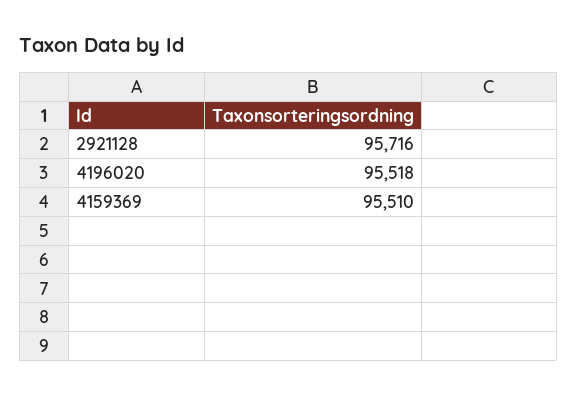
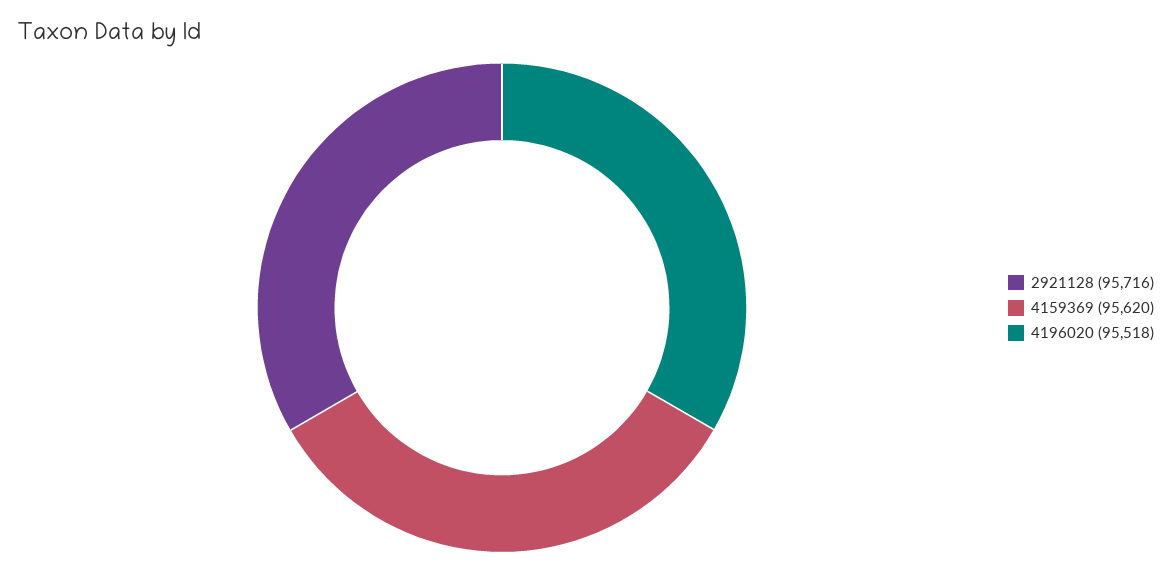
  {
    "2921128": 95716,
    "4196020": 95518,
-   "4159369": 95510
+   "4159369": 95620
  }

